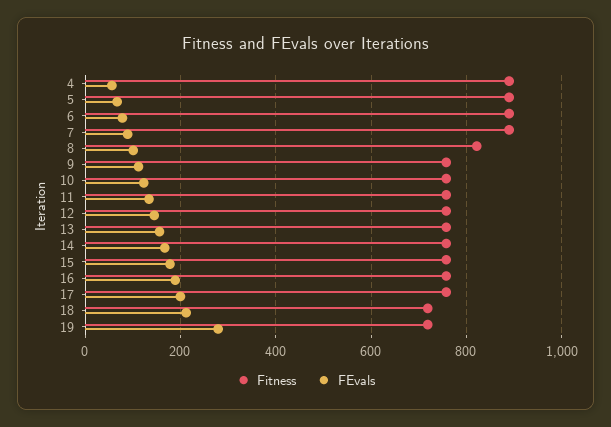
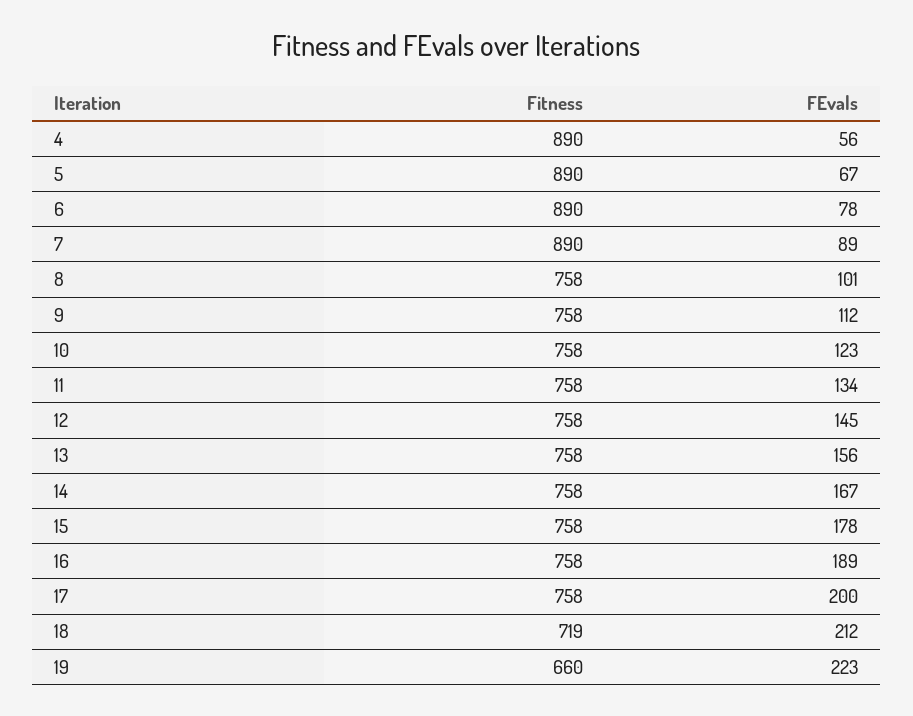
  {
    "Fitness": {
      "4": 890,
      "5": 890,
      "6": 890,
      "7": 890,
-     "8": 820,
+     "8": 758,
      "9": 758,
      "10": 758,
      "11": 758,
      "12": 758,
      "13": 758,
      "14": 758,
      "15": 758,
      "16": 758,
      "17": 758,
      "18": 719,
-     "19": 720
+     "19": 660
    },
    "FEvals": {
      "4": 56,
      "5": 67,
      "6": 78,
      "7": 89,
      "8": 101,
      "9": 112,
      "10": 123,
      "11": 134,
      "12": 145,
      "13": 156,
      "14": 167,
      "15": 178,
      "16": 189,
      "17": 200,
      "18": 212,
-     "19": 280
+     "19": 223
    }
  }

